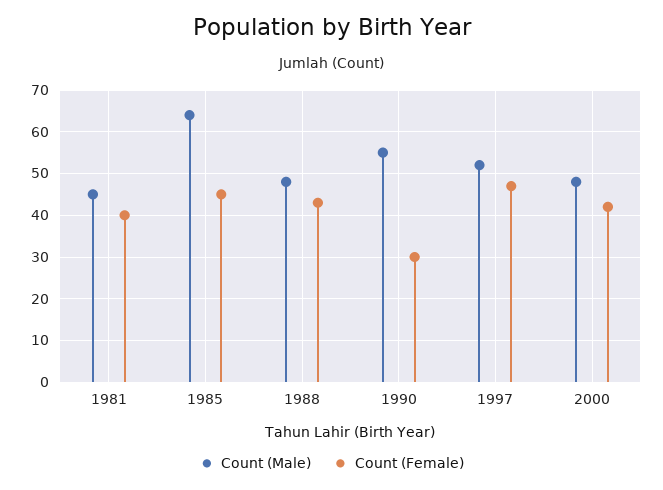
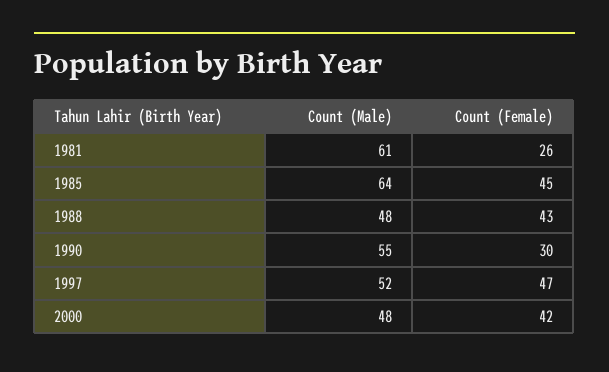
  {
    "Count (Male)": {
-     "1981": 45,
+     "1981": 61,
      "1985": 64,
      "1988": 48,
      "1990": 55,
      "1997": 52,
      "2000": 48
    },
    "Count (Female)": {
-     "1981": 40,
+     "1981": 26,
      "1985": 45,
      "1988": 43,
      "1990": 30,
      "1997": 47,
      "2000": 42
    }
  }

